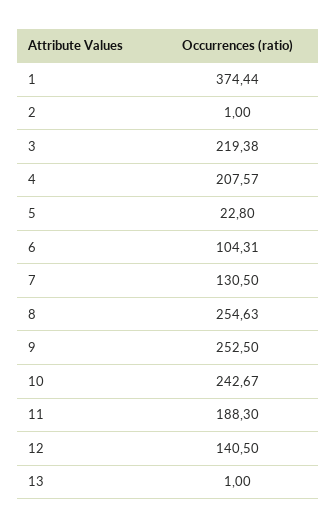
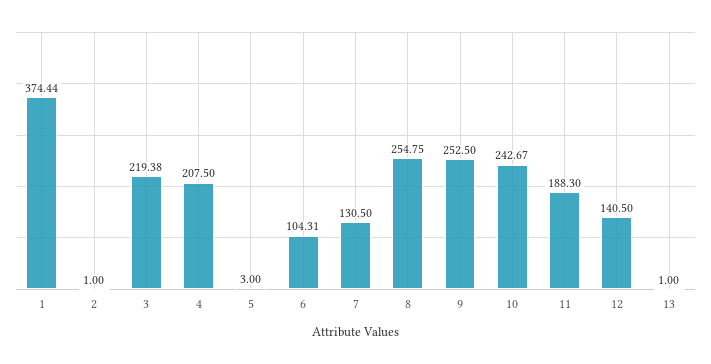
  {
    "1": 374.44,
    "2": 1,
    "3": 219.38,
-   "4": 207.57,
+   "4": 207.5,
-   "5": 22.8,
+   "5": 3,
    "6": 104.31,
    "7": 130.5,
-   "8": 254.63,
+   "8": 254.75,
    "9": 252.5,
    "10": 242.67,
    "11": 188.3,
    "12": 140.5,
    "13": 1
  }

